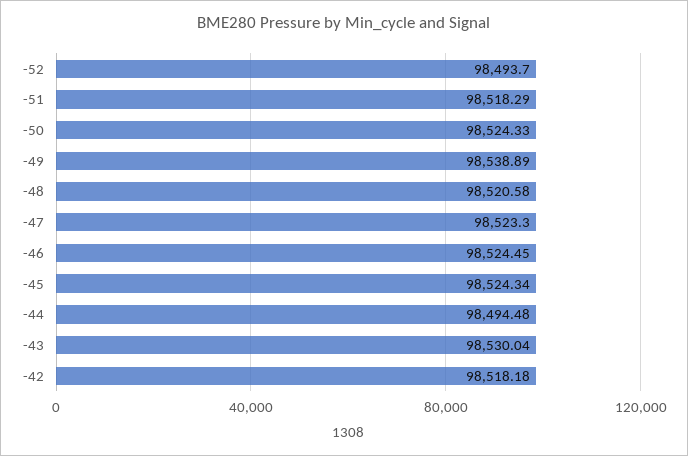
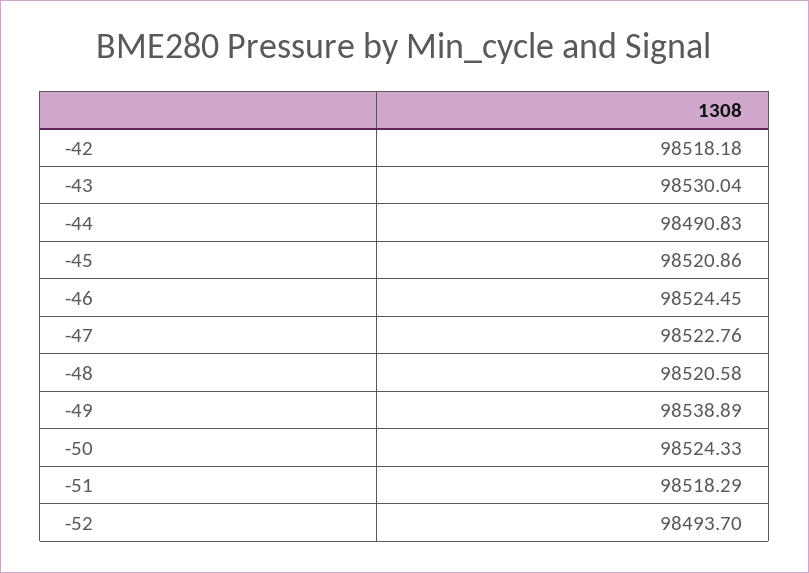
  {
    "-52": 98493.7,
    "-51": 98518.29,
    "-50": 98524.33,
    "-49": 98538.89,
    "-48": 98520.58,
-   "-47": 98523.3,
+   "-47": 98522.76,
    "-46": 98524.45,
-   "-45": 98524.34,
+   "-45": 98520.86,
-   "-44": 98494.48,
+   "-44": 98490.83,
    "-43": 98530.04,
    "-42": 98518.18
  }

